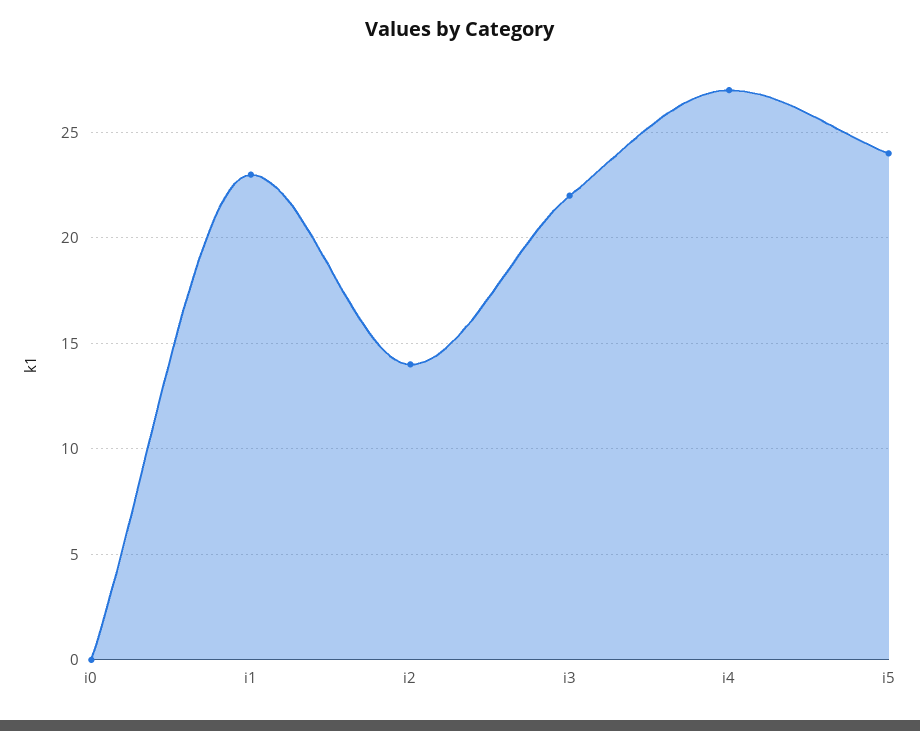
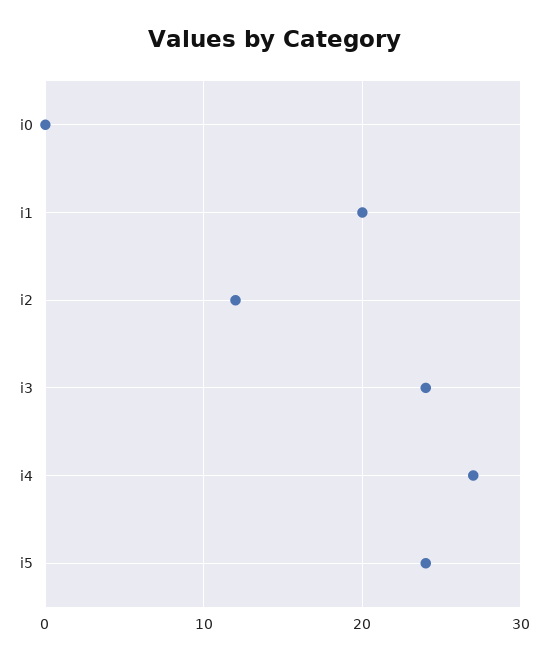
  {
    "i0": 0,
-   "i1": 23,
+   "i1": 20,
-   "i2": 14,
+   "i2": 12,
-   "i3": 22,
+   "i3": 24,
    "i4": 27,
    "i5": 24
  }

